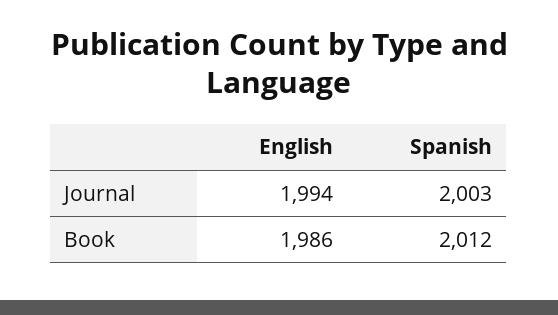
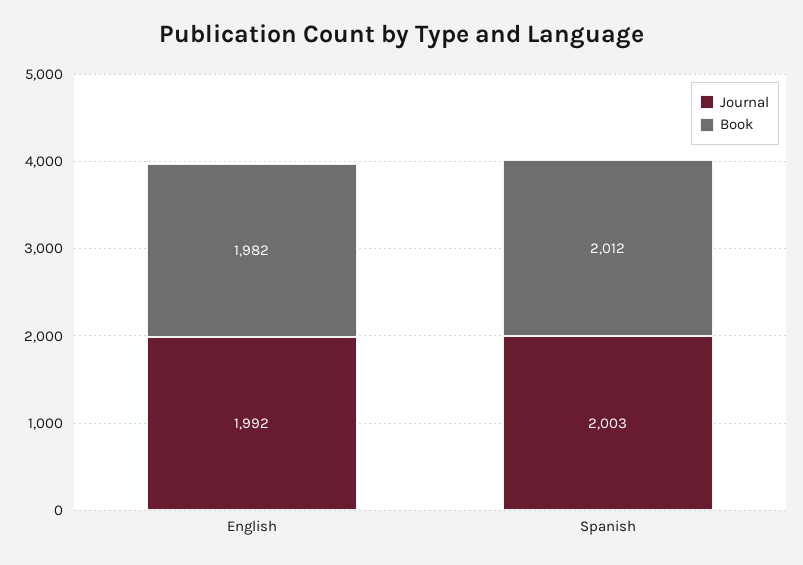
  {
    "Journal": {
-     "English": 1994,
+     "English": 1992,
      "Spanish": 2003
    },
    "Book": {
-     "English": 1986,
+     "English": 1982,
      "Spanish": 2012
    }
  }

